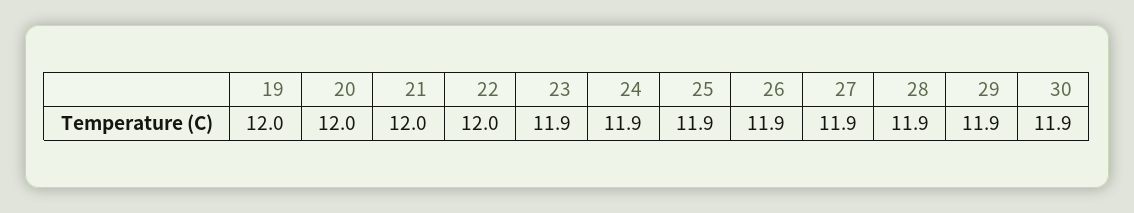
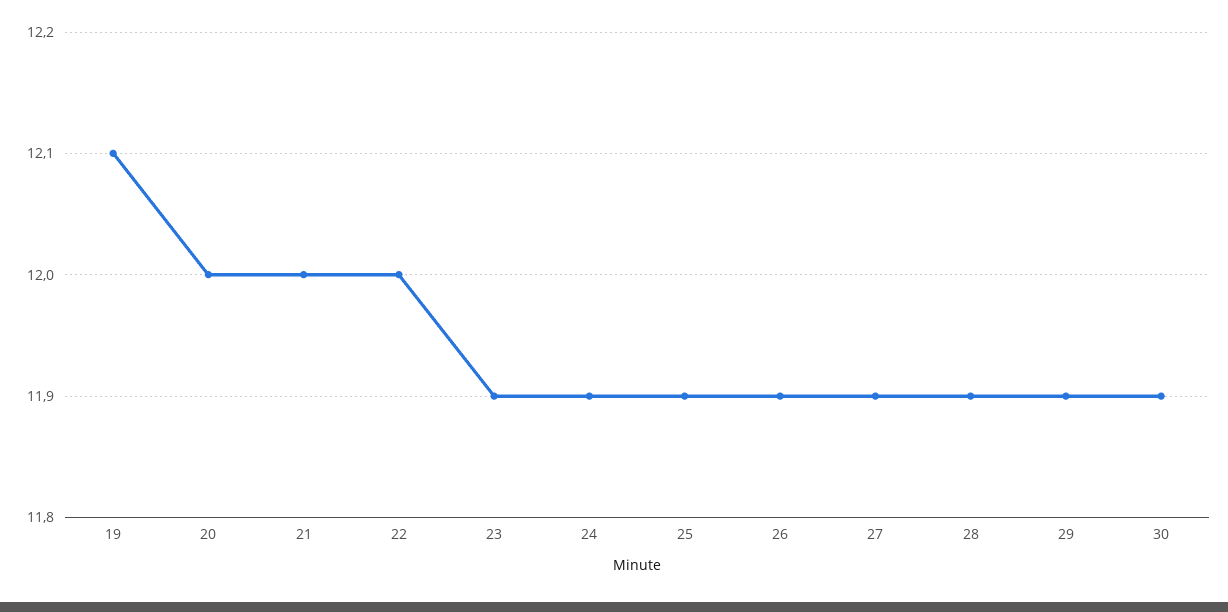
  {
-   "19": 12,
+   "19": 12.1,
    "20": 12,
    "21": 12,
    "22": 12,
    "23": 11.9,
    "24": 11.9,
    "25": 11.9,
    "26": 11.9,
    "27": 11.9,
    "28": 11.9,
    "29": 11.9,
    "30": 11.9
  }

